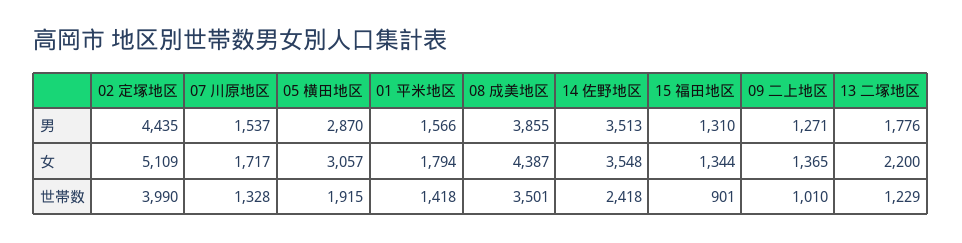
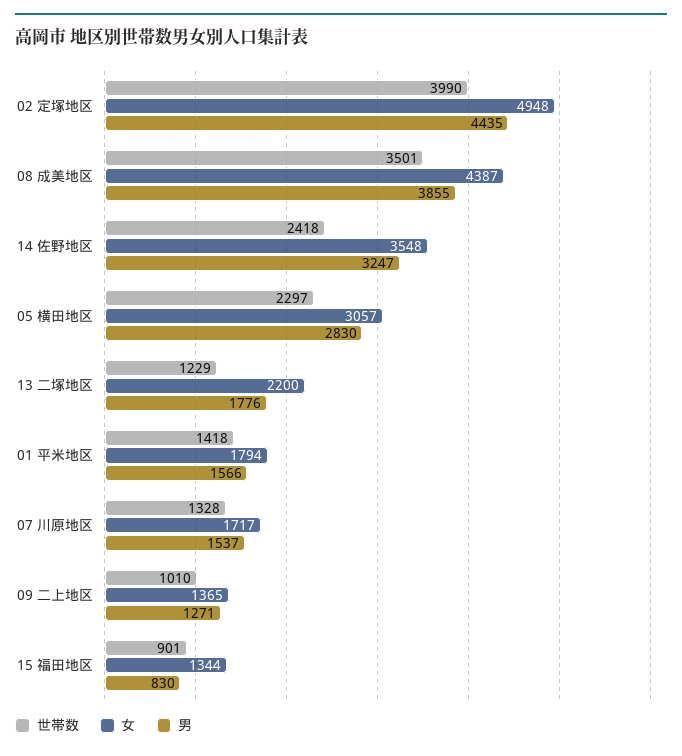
  {
    "男": {
      "02 定塚地区": 4435,
      "07 川原地区": 1537,
-     "05 横田地区": 2870,
+     "05 横田地区": 2830,
      "01 平米地区": 1566,
      "08 成美地区": 3855,
-     "14 佐野地区": 3513,
+     "14 佐野地区": 3247,
-     "15 福田地区": 1310,
+     "15 福田地区": 830,
      "09 二上地区": 1271,
      "13 二塚地区": 1776
    },
    "女": {
-     "02 定塚地区": 5109,
+     "02 定塚地区": 4948,
      "07 川原地区": 1717,
      "05 横田地区": 3057,
      "01 平米地区": 1794,
      "08 成美地区": 4387,
      "14 佐野地区": 3548,
      "15 福田地区": 1344,
      "09 二上地区": 1365,
      "13 二塚地区": 2200
    },
    "世帯数": {
      "02 定塚地区": 3990,
      "07 川原地区": 1328,
-     "05 横田地区": 1915,
+     "05 横田地区": 2297,
      "01 平米地区": 1418,
      "08 成美地区": 3501,
      "14 佐野地区": 2418,
      "15 福田地区": 901,
      "09 二上地区": 1010,
      "13 二塚地区": 1229
    }
  }

